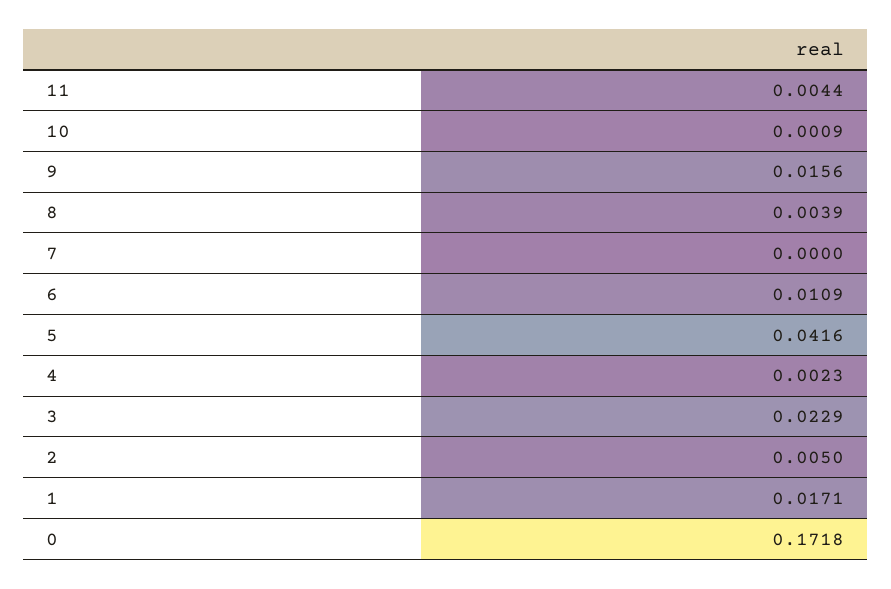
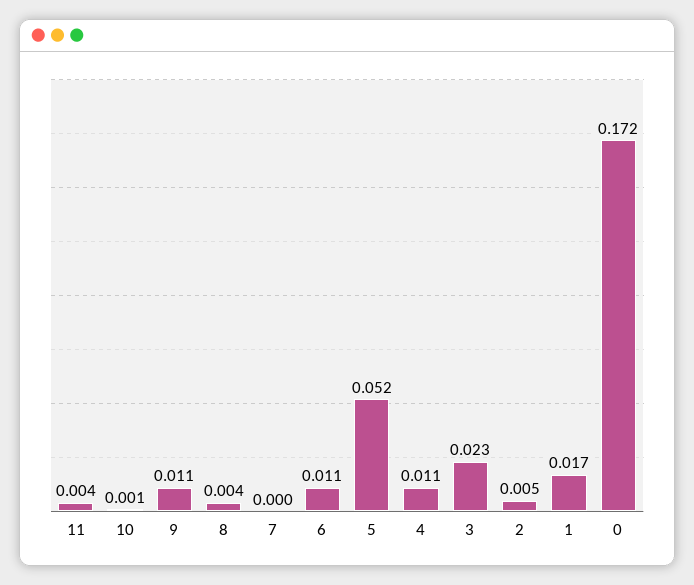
  {
    "11": 0.0044,
    "10": 0.0009,
-   "9": 0.0156,
+   "9": 0.011,
    "8": 0.0039,
    "7": 0,
    "6": 0.0109,
-   "5": 0.0416,
+   "5": 0.052,
-   "4": 0.0023,
+   "4": 0.011,
    "3": 0.0229,
    "2": 0.005,
    "1": 0.0171,
    "0": 0.1718
  }

